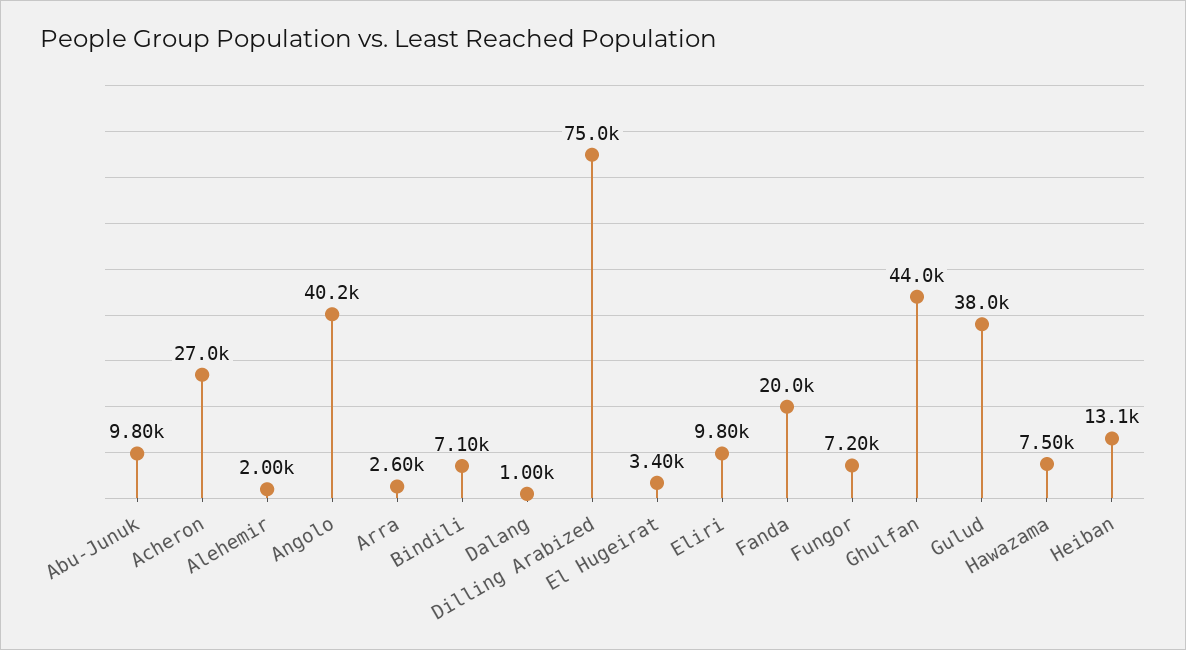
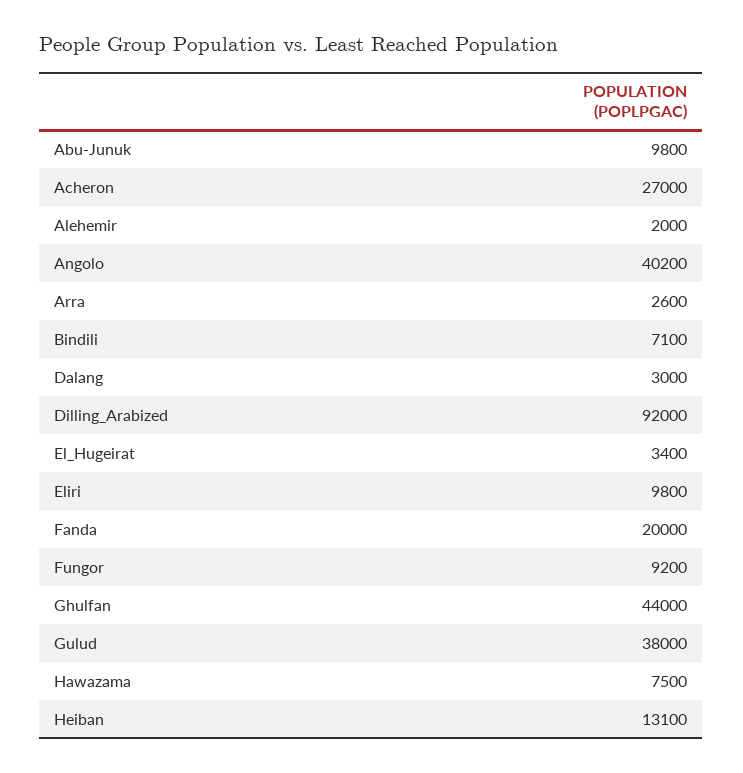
  {
    "Abu-Junuk": 9800,
    "Acheron": 27000,
    "Alehemir": 2000,
    "Angolo": 40200,
    "Arra": 2600,
    "Bindili": 7100,
-   "Dalang": 1000,
+   "Dalang": 3000,
-   "Dilling Arabized": 75000,
+   "Dilling Arabized": 92000,
    "El Hugeirat": 3400,
    "Eliri": 9800,
    "Fanda": 20000,
-   "Fungor": 7200,
+   "Fungor": 9200,
    "Ghulfan": 44000,
    "Gulud": 38000,
    "Hawazama": 7500,
    "Heiban": 13100
  }

